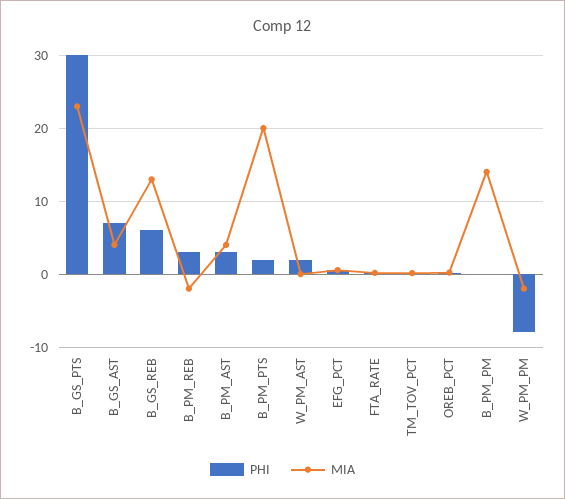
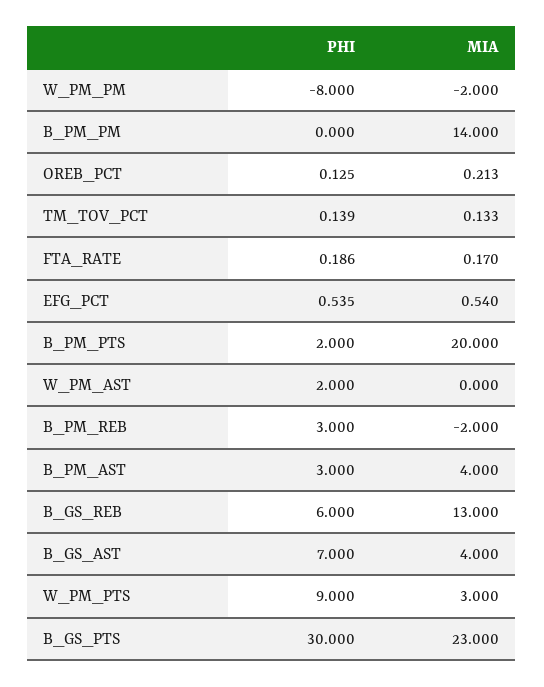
  {
    "PHI": {
      "B_GS_PTS": 30,
      "B_GS_AST": 7,
      "B_GS_REB": 6,
      "B_PM_REB": 3,
      "B_PM_AST": 3,
      "B_PM_PTS": 2,
      "W_PM_AST": 2,
      "EFG_PCT": 0.535,
      "FTA_RATE": 0.186,
      "TM_TOV_PCT": 0.139,
      "OREB_PCT": 0.125,
      "B_PM_PM": 0,
-     "W_PM_PM": -8
+     "W_PM_PM": -8,
+     "W_PM_PTS": 9
    },
    "MIA": {
      "B_GS_PTS": 23,
      "B_GS_AST": 4,
      "B_GS_REB": 13,
      "B_PM_REB": -2,
      "B_PM_AST": 4,
      "B_PM_PTS": 20,
      "W_PM_AST": 0,
      "EFG_PCT": 0.54,
      "FTA_RATE": 0.17,
      "TM_TOV_PCT": 0.133,
      "OREB_PCT": 0.213,
      "B_PM_PM": 14,
-     "W_PM_PM": -2
+     "W_PM_PM": -2,
+     "W_PM_PTS": 3
    }
  }

